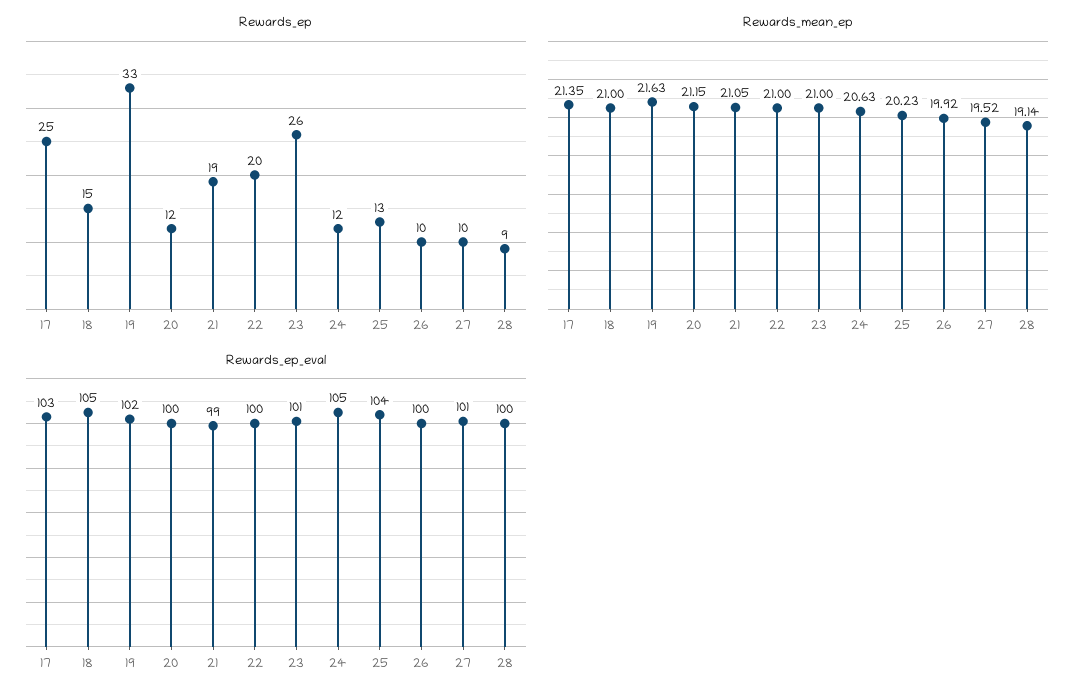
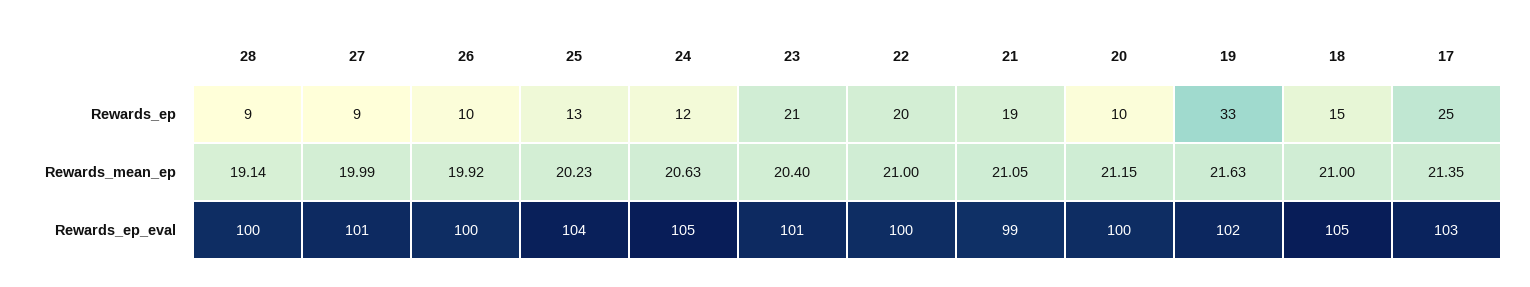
  {
    "Rewards_ep": {
      "17": 25,
      "18": 15,
      "19": 33,
-     "20": 12,
+     "20": 10,
      "21": 19,
      "22": 20,
-     "23": 26,
+     "23": 21,
      "24": 12,
      "25": 13,
      "26": 10,
-     "27": 10,
+     "27": 9,
      "28": 9
    },
    "Rewards_mean_ep": {
      "17": 21.35,
      "18": 21,
      "19": 21.63,
      "20": 21.15,
      "21": 21.05,
      "22": 21,
-     "23": 21,
+     "23": 20.4,
      "24": 20.63,
      "25": 20.23,
      "26": 19.92,
-     "27": 19.52,
+     "27": 19.99,
      "28": 19.14
    },
    "Rewards_ep_eval": {
      "17": 103,
      "18": 105,
      "19": 102,
      "20": 100,
      "21": 99,
      "22": 100,
      "23": 101,
      "24": 105,
      "25": 104,
      "26": 100,
      "27": 101,
      "28": 100
    }
  }

